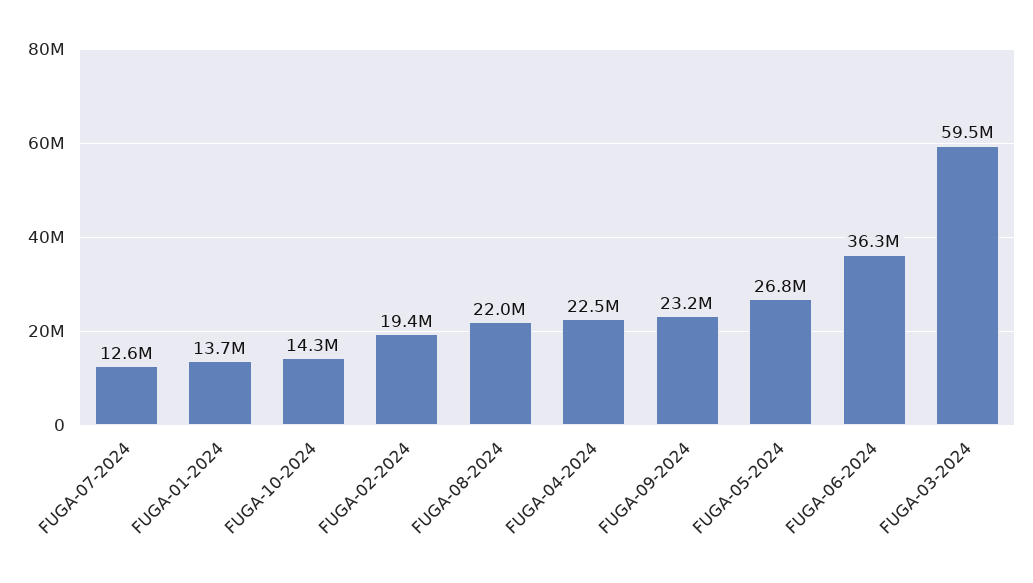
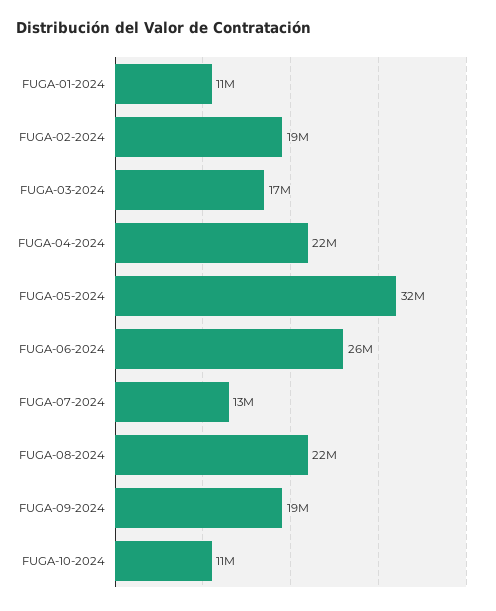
  {
    "FUGA-07-2024": 12600000,
-   "FUGA-01-2024": 13700000,
+   "FUGA-01-2024": 11000000,
-   "FUGA-10-2024": 14300000,
+   "FUGA-10-2024": 11000000,
    "FUGA-02-2024": 19400000,
    "FUGA-08-2024": 22000000,
    "FUGA-04-2024": 22500000,
-   "FUGA-09-2024": 23200000,
+   "FUGA-09-2024": 19000000,
-   "FUGA-05-2024": 26800000,
+   "FUGA-05-2024": 32000000,
-   "FUGA-06-2024": 36300000,
+   "FUGA-06-2024": 26000000,
-   "FUGA-03-2024": 59500000
+   "FUGA-03-2024": 17000000
  }

